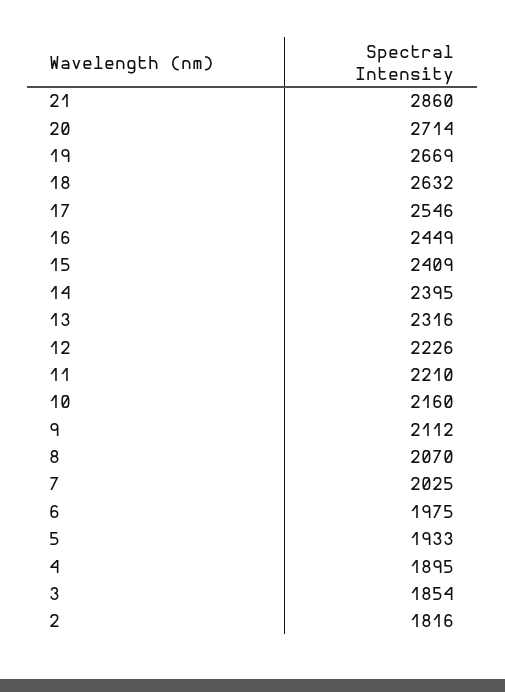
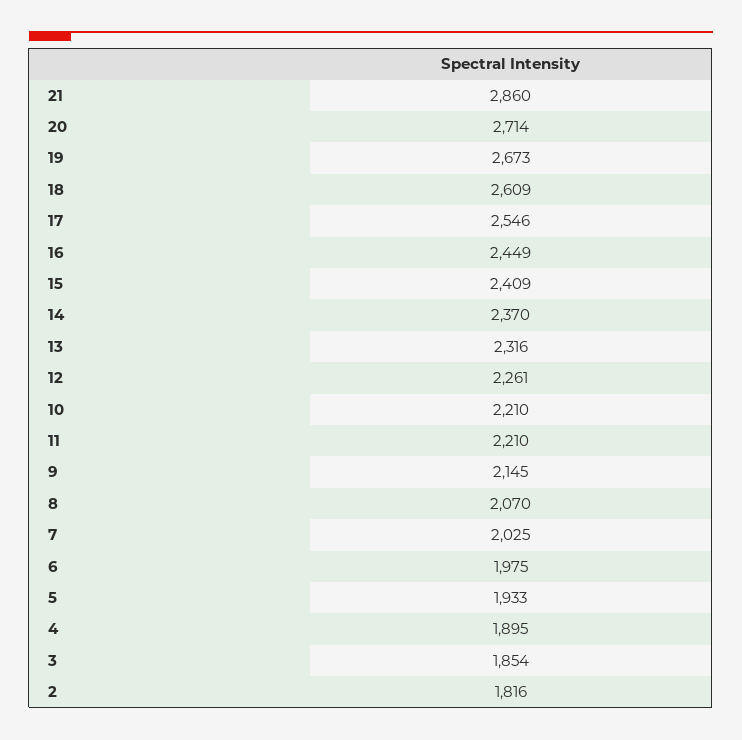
  {
    "21": 2860,
    "20": 2714,
-   "19": 2669,
+   "19": 2673,
-   "18": 2632,
+   "18": 2609,
    "17": 2546,
    "16": 2449,
    "15": 2409,
-   "14": 2395,
+   "14": 2370,
    "13": 2316,
-   "12": 2226,
+   "12": 2261,
    "11": 2210,
-   "10": 2160,
+   "10": 2210,
-   "9": 2112,
+   "9": 2145,
    "8": 2070,
    "7": 2025,
    "6": 1975,
    "5": 1933,
    "4": 1895,
    "3": 1854,
    "2": 1816
  }

